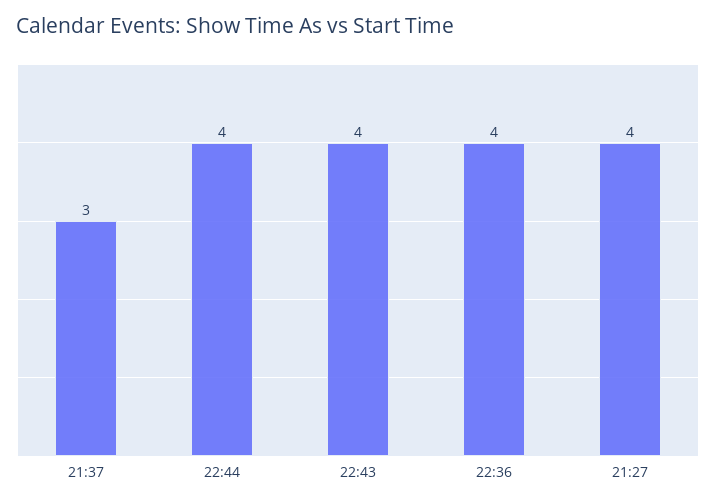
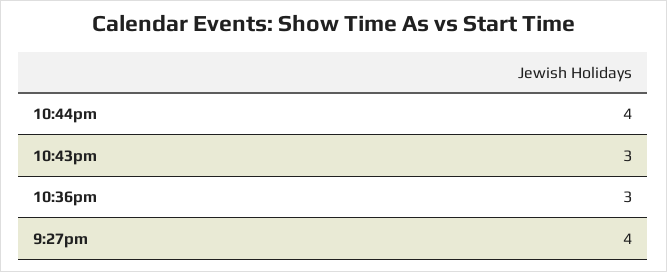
  {
-   "21:37": 3,
    "22:44": 4,
-   "22:43": 4,
+   "22:43": 3,
-   "22:36": 4,
+   "22:36": 3,
    "21:27": 4
  }

